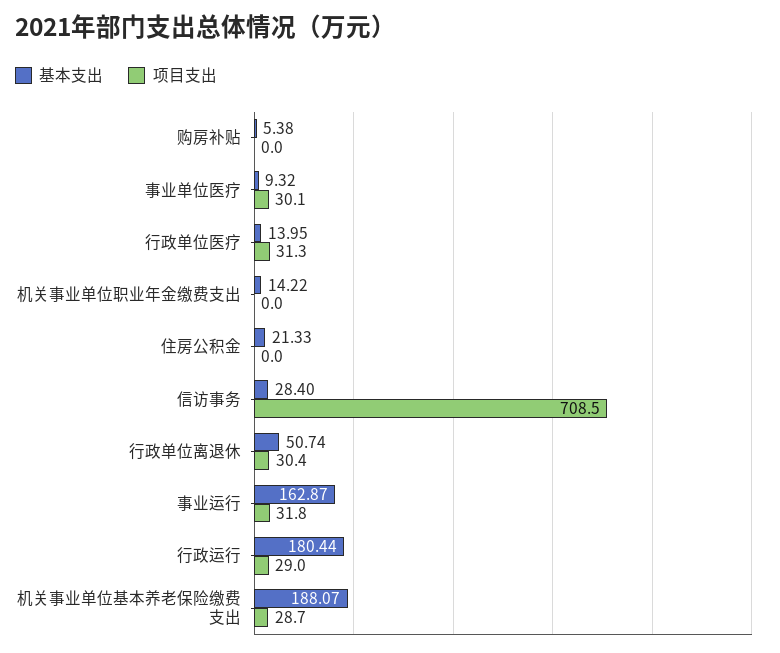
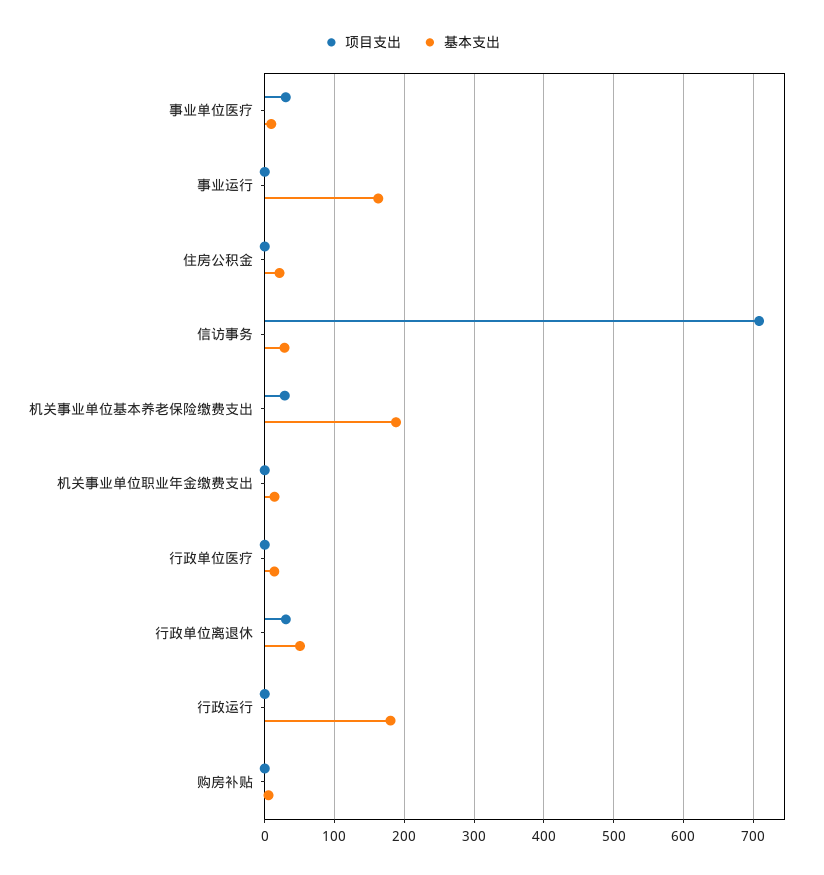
  {
    "基本支出": {
      "购房补贴": 5.38,
      "事业单位医疗": 9.32,
      "行政单位医疗": 13.95,
      "机关事业单位职业年金缴费支出": 14.22,
      "住房公积金": 21.33,
      "信访事务": 28.4,
      "行政单位离退休": 50.74,
      "事业运行": 162.87,
      "行政运行": 180.44,
      "机关事业单位基本养老保险缴费支出": 188.07
    },
    "项目支出": {
      "购房补贴": 0,
      "事业单位医疗": 30.1,
-     "行政单位医疗": 31.3,
+     "行政单位医疗": 0,
      "机关事业单位职业年金缴费支出": 0,
      "住房公积金": 0,
      "信访事务": 708.5,
      "行政单位离退休": 30.4,
-     "事业运行": 31.8,
+     "事业运行": 0,
-     "行政运行": 29,
+     "行政运行": 0,
      "机关事业单位基本养老保险缴费支出": 28.7
    }
  }

